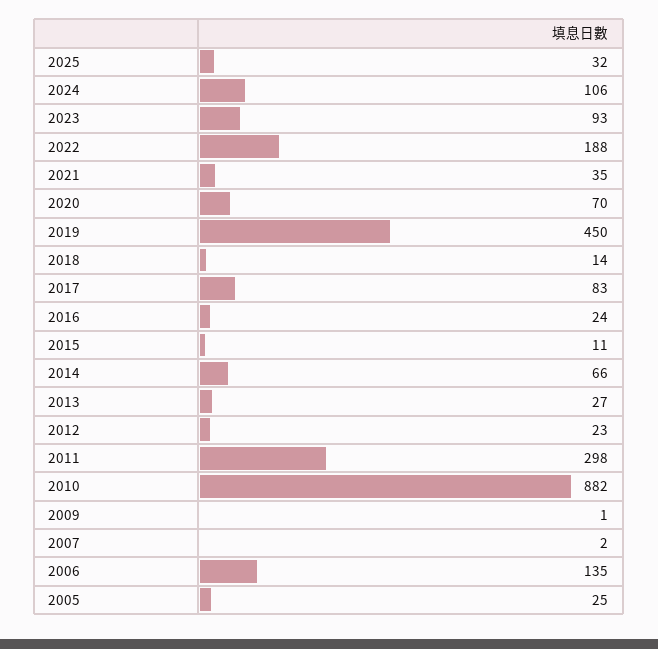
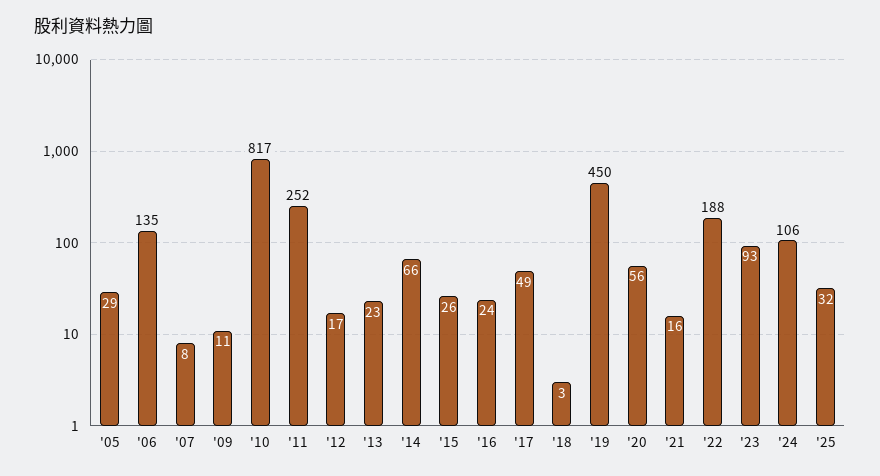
  {
    "2025": 32,
    "2024": 106,
    "2023": 93,
    "2022": 188,
-   "2021": 35,
+   "2021": 16,
-   "2020": 70,
+   "2020": 56,
    "2019": 450,
-   "2018": 14,
+   "2018": 3,
-   "2017": 83,
+   "2017": 49,
    "2016": 24,
-   "2015": 11,
+   "2015": 26,
    "2014": 66,
-   "2013": 27,
+   "2013": 23,
-   "2012": 23,
+   "2012": 17,
-   "2011": 298,
+   "2011": 252,
-   "2010": 882,
+   "2010": 817,
-   "2009": 1,
+   "2009": 11,
-   "2007": 2,
+   "2007": 8,
    "2006": 135,
-   "2005": 25
+   "2005": 29
  }

